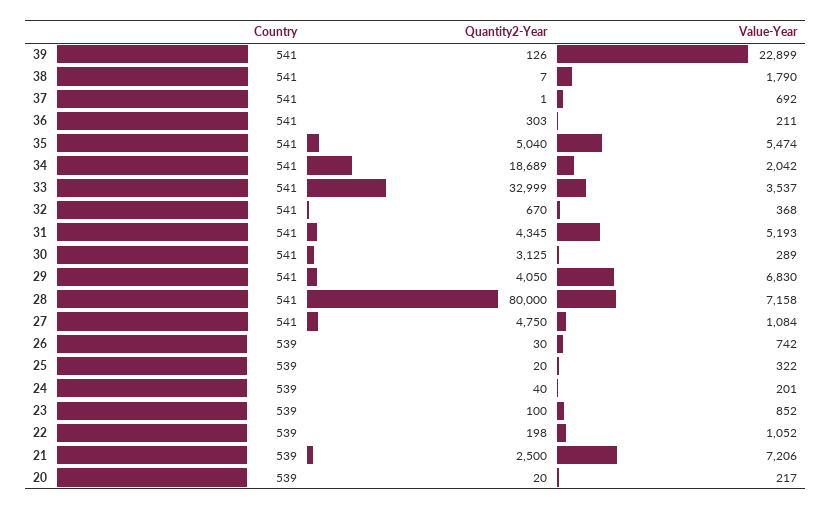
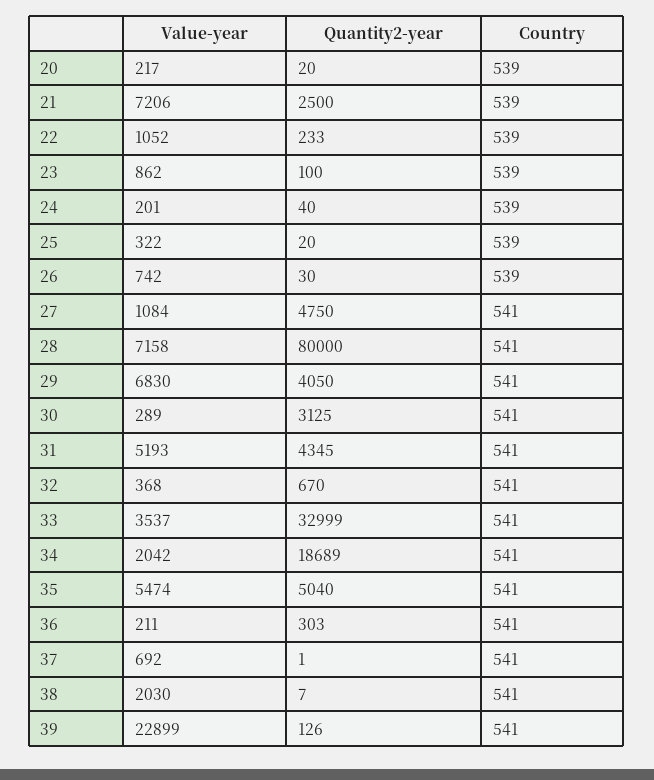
  {
    "Country": {
      "39": 541,
      "38": 541,
      "37": 541,
      "36": 541,
      "35": 541,
      "34": 541,
      "33": 541,
      "32": 541,
      "31": 541,
      "30": 541,
      "29": 541,
      "28": 541,
      "27": 541,
      "26": 539,
      "25": 539,
      "24": 539,
      "23": 539,
      "22": 539,
      "21": 539,
      "20": 539
    },
    "Quantity2-Year": {
      "39": 126,
      "38": 7,
      "37": 1,
      "36": 303,
      "35": 5040,
      "34": 18689,
      "33": 32999,
      "32": 670,
      "31": 4345,
      "30": 3125,
      "29": 4050,
      "28": 80000,
      "27": 4750,
      "26": 30,
      "25": 20,
      "24": 40,
      "23": 100,
-     "22": 198,
+     "22": 233,
      "21": 2500,
      "20": 20
    },
    "Value-Year": {
      "39": 22899,
-     "38": 1790,
+     "38": 2030,
      "37": 692,
      "36": 211,
      "35": 5474,
      "34": 2042,
      "33": 3537,
      "32": 368,
      "31": 5193,
      "30": 289,
      "29": 6830,
      "28": 7158,
      "27": 1084,
      "26": 742,
      "25": 322,
      "24": 201,
-     "23": 852,
+     "23": 862,
      "22": 1052,
      "21": 7206,
      "20": 217
    }
  }

